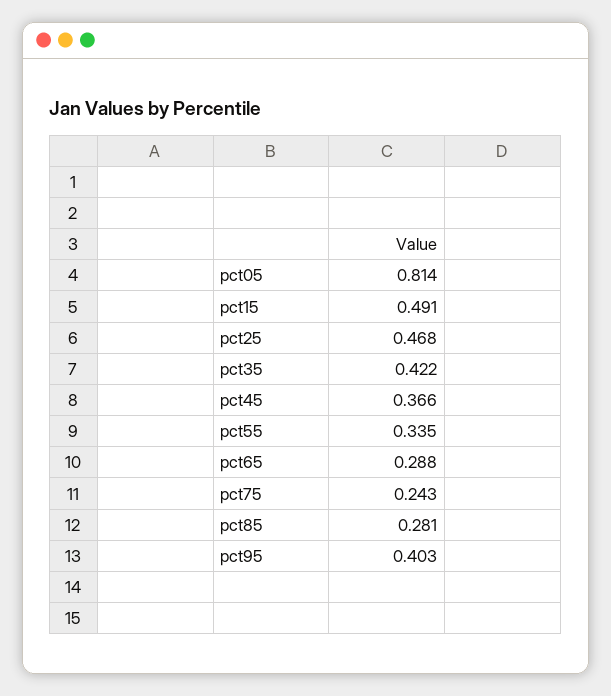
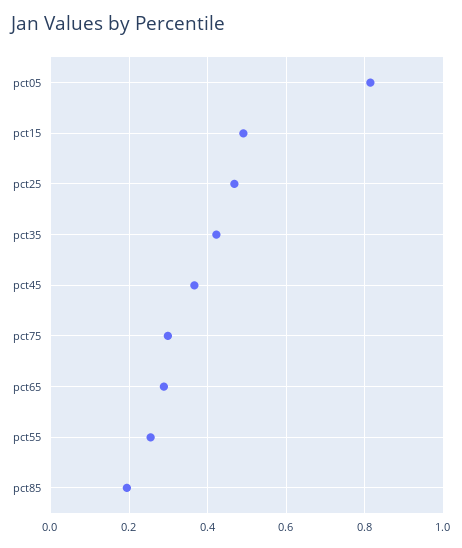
  {
    "pct05": 0.814,
    "pct15": 0.491,
    "pct25": 0.468,
    "pct35": 0.422,
    "pct45": 0.366,
-   "pct55": 0.335,
+   "pct55": 0.26,
    "pct65": 0.288,
-   "pct75": 0.243,
+   "pct75": 0.3,
-   "pct85": 0.281,
+   "pct85": 0.2
-   "pct95": 0.403
  }

